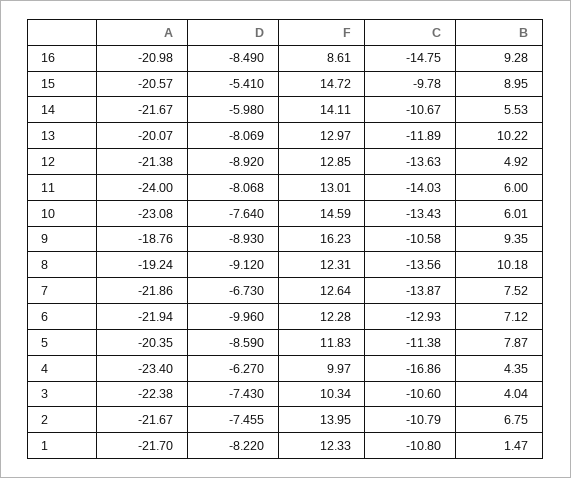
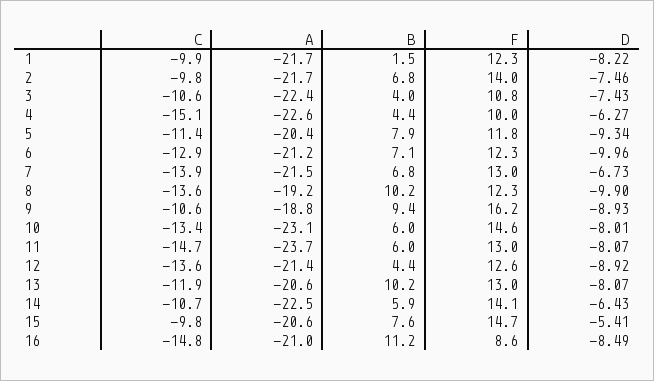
  {
    "A": {
      "16": -20.98,
      "15": -20.57,
-     "14": -21.67,
+     "14": -22.5,
-     "13": -20.07,
+     "13": -20.6,
      "12": -21.38,
-     "11": -24,
+     "11": -23.7,
      "10": -23.08,
      "9": -18.76,
      "8": -19.24,
-     "7": -21.86,
+     "7": -21.5,
-     "6": -21.94,
+     "6": -21.2,
      "5": -20.35,
-     "4": -23.4,
+     "4": -22.6,
      "3": -22.38,
      "2": -21.67,
      "1": -21.7
    },
    "D": {
      "16": -8.49,
      "15": -5.41,
-     "14": -5.98,
+     "14": -6.43,
      "13": -8.069,
      "12": -8.92,
      "11": -8.068,
-     "10": -7.64,
+     "10": -8.01,
      "9": -8.93,
-     "8": -9.12,
+     "8": -9.9,
      "7": -6.73,
      "6": -9.96,
-     "5": -8.59,
+     "5": -9.34,
      "4": -6.27,
      "3": -7.43,
      "2": -7.455,
      "1": -8.22
    },
    "F": {
      "16": 8.61,
      "15": 14.72,
      "14": 14.11,
      "13": 12.97,
-     "12": 12.85,
+     "12": 12.6,
      "11": 13.01,
      "10": 14.59,
      "9": 16.23,
      "8": 12.31,
-     "7": 12.64,
+     "7": 13,
      "6": 12.28,
      "5": 11.83,
      "4": 9.97,
-     "3": 10.34,
+     "3": 10.8,
      "2": 13.95,
      "1": 12.33
    },
    "C": {
      "16": -14.75,
      "15": -9.78,
      "14": -10.67,
      "13": -11.89,
      "12": -13.63,
-     "11": -14.03,
+     "11": -14.7,
      "10": -13.43,
      "9": -10.58,
      "8": -13.56,
      "7": -13.87,
      "6": -12.93,
      "5": -11.38,
-     "4": -16.86,
+     "4": -15.1,
      "3": -10.6,
-     "2": -10.79,
+     "2": -9.8,
-     "1": -10.8
+     "1": -9.9
    },
    "B": {
-     "16": 9.28,
+     "16": 11.2,
-     "15": 8.95,
+     "15": 7.6,
-     "14": 5.53,
+     "14": 5.9,
      "13": 10.22,
-     "12": 4.92,
+     "12": 4.4,
      "11": 6,
      "10": 6.01,
      "9": 9.35,
      "8": 10.18,
-     "7": 7.52,
+     "7": 6.8,
      "6": 7.12,
      "5": 7.87,
      "4": 4.35,
      "3": 4.04,
      "2": 6.75,
      "1": 1.47
    }
  }

